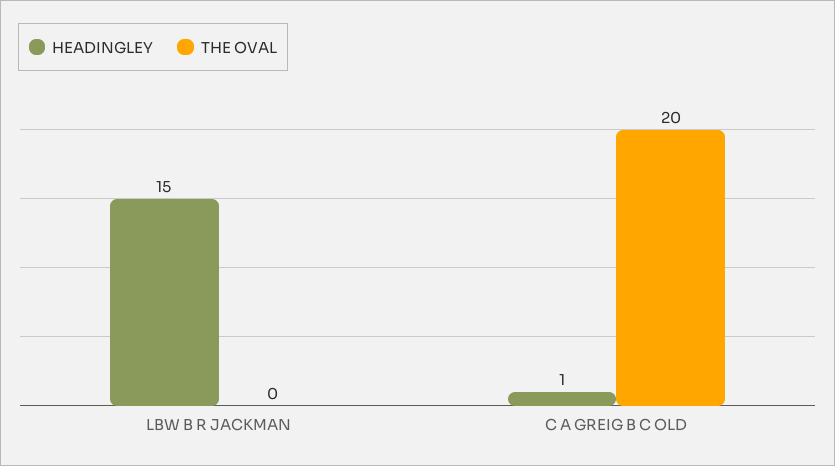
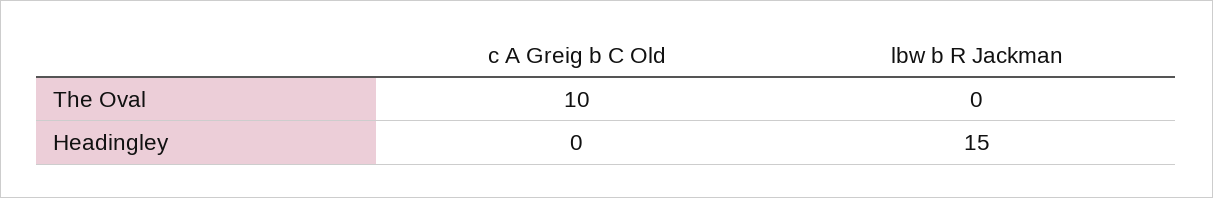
  {
    "HEADINGLEY": {
      "LBW B R JACKMAN": 15,
-     "C A GREIG B C OLD": 1
+     "C A GREIG B C OLD": 0
    },
    "THE OVAL": {
      "LBW B R JACKMAN": 0,
-     "C A GREIG B C OLD": 20
+     "C A GREIG B C OLD": 10
    }
  }

